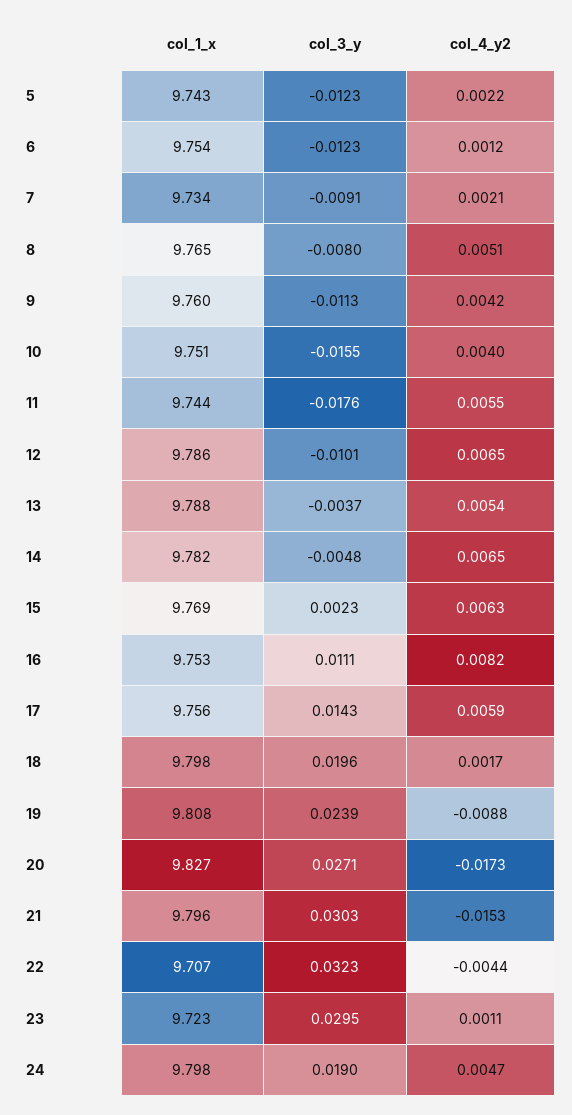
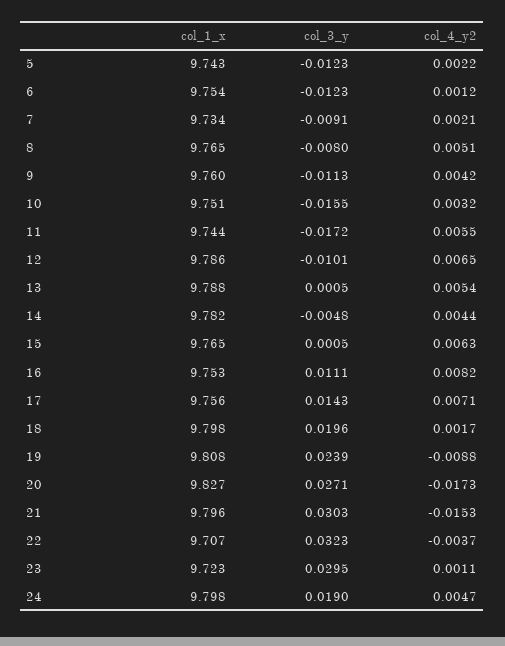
  {
    "col_1_x": {
      "5": 9.743,
      "6": 9.754,
      "7": 9.734,
      "8": 9.765,
      "9": 9.76,
      "10": 9.751,
      "11": 9.744,
      "12": 9.786,
      "13": 9.788,
      "14": 9.782,
-     "15": 9.769,
+     "15": 9.765,
      "16": 9.753,
      "17": 9.756,
      "18": 9.798,
      "19": 9.808,
      "20": 9.827,
      "21": 9.796,
      "22": 9.707,
      "23": 9.723,
      "24": 9.798
    },
    "col_3_y": {
      "5": -0.0123,
      "6": -0.0123,
      "7": -0.0091,
      "8": -0.008,
      "9": -0.0113,
      "10": -0.0155,
-     "11": -0.0176,
+     "11": -0.0172,
      "12": -0.0101,
-     "13": -0.0037,
+     "13": 0.0005,
      "14": -0.0048,
-     "15": 0.0023,
+     "15": 0.0005,
      "16": 0.0111,
      "17": 0.0143,
      "18": 0.0196,
      "19": 0.0239,
      "20": 0.0271,
      "21": 0.0303,
      "22": 0.0323,
      "23": 0.0295,
      "24": 0.019
    },
    "col_4_y2": {
      "5": 0.0022,
      "6": 0.0012,
      "7": 0.0021,
      "8": 0.0051,
      "9": 0.0042,
-     "10": 0.004,
+     "10": 0.0032,
      "11": 0.0055,
      "12": 0.0065,
      "13": 0.0054,
-     "14": 0.0065,
+     "14": 0.0044,
      "15": 0.0063,
      "16": 0.0082,
-     "17": 0.0059,
+     "17": 0.0071,
      "18": 0.0017,
      "19": -0.0088,
      "20": -0.0173,
      "21": -0.0153,
-     "22": -0.0044,
+     "22": -0.0037,
      "23": 0.0011,
      "24": 0.0047
    }
  }

